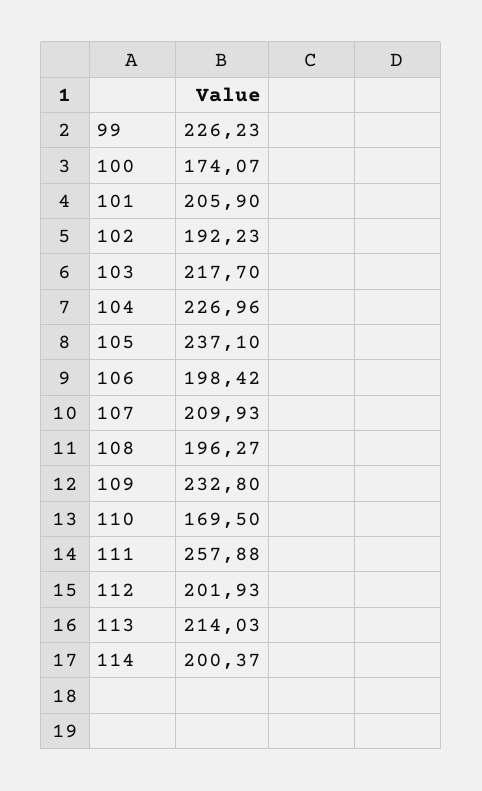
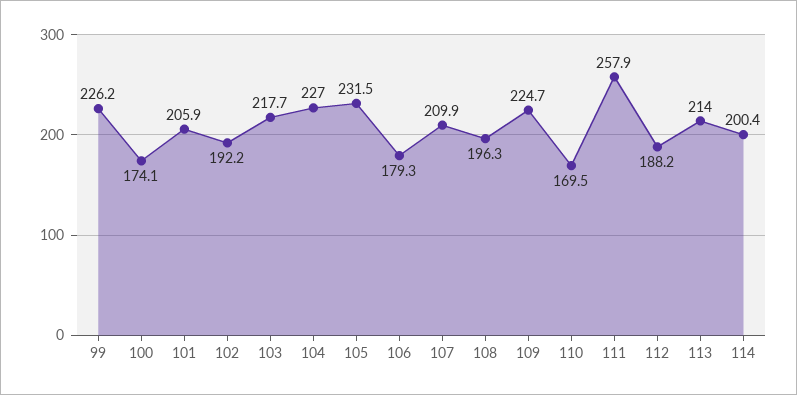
  {
    "99": 226.23,
    "100": 174.07,
    "101": 205.9,
    "102": 192.23,
    "103": 217.7,
    "104": 226.96,
-   "105": 237.1,
+   "105": 231.5,
-   "106": 198.42,
+   "106": 179.3,
    "107": 209.93,
    "108": 196.27,
-   "109": 232.8,
+   "109": 224.7,
    "110": 169.5,
    "111": 257.88,
-   "112": 201.93,
+   "112": 188.2,
    "113": 214.03,
    "114": 200.37
  }

